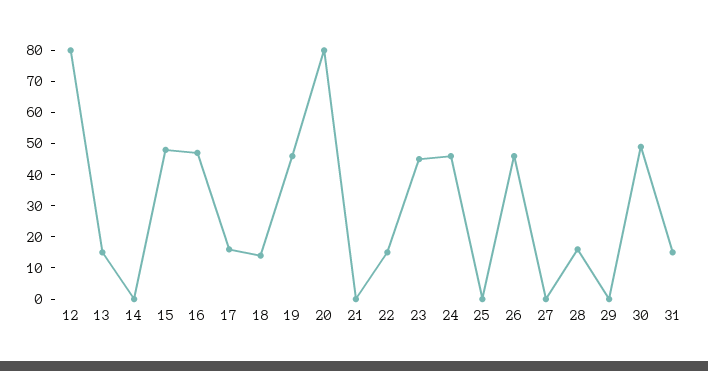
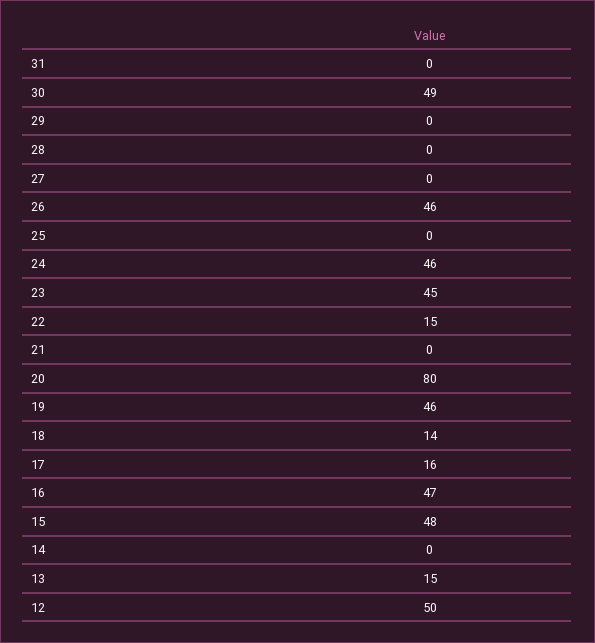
  {
-   "12": 80,
+   "12": 50,
    "13": 15,
    "14": 0,
    "15": 48,
    "16": 47,
    "17": 16,
    "18": 14,
    "19": 46,
    "20": 80,
    "21": 0,
    "22": 15,
    "23": 45,
    "24": 46,
    "25": 0,
    "26": 46,
    "27": 0,
-   "28": 15,
+   "28": 0,
    "29": 0,
    "30": 49,
-   "31": 15
+   "31": 0
  }

